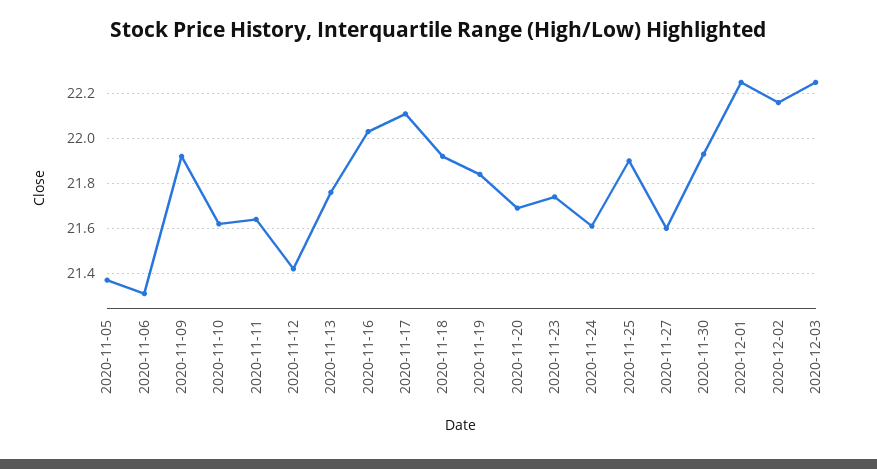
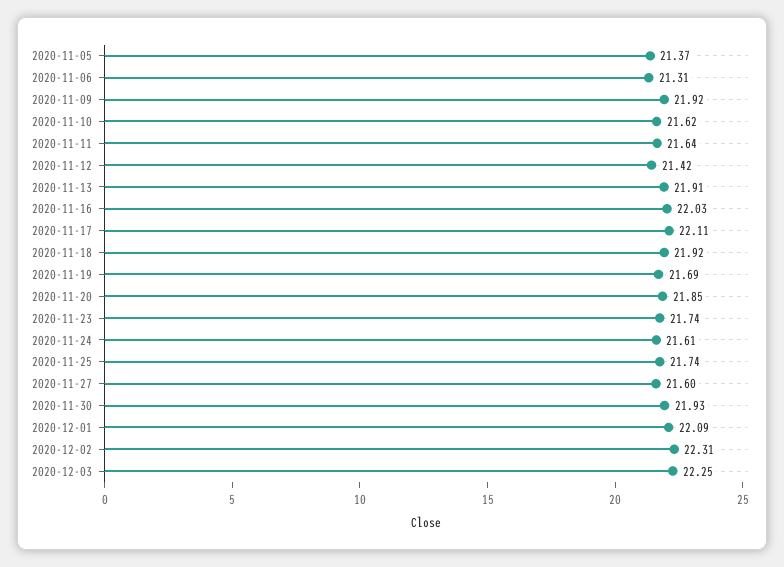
  {
    "2020-11-05": 21.37,
    "2020-11-06": 21.31,
    "2020-11-09": 21.92,
    "2020-11-10": 21.62,
    "2020-11-11": 21.64,
    "2020-11-12": 21.42,
-   "2020-11-13": 21.75,
+   "2020-11-13": 21.91,
    "2020-11-16": 22.03,
    "2020-11-17": 22.11,
    "2020-11-18": 21.92,
-   "2020-11-19": 21.85,
+   "2020-11-19": 21.69,
-   "2020-11-20": 21.7,
+   "2020-11-20": 21.85,
    "2020-11-23": 21.74,
    "2020-11-24": 21.61,
-   "2020-11-25": 21.9,
+   "2020-11-25": 21.74,
    "2020-11-27": 21.6,
    "2020-11-30": 21.93,
-   "2020-12-01": 22.25,
+   "2020-12-01": 22.09,
-   "2020-12-02": 22.15,
+   "2020-12-02": 22.31,
    "2020-12-03": 22.25
  }

